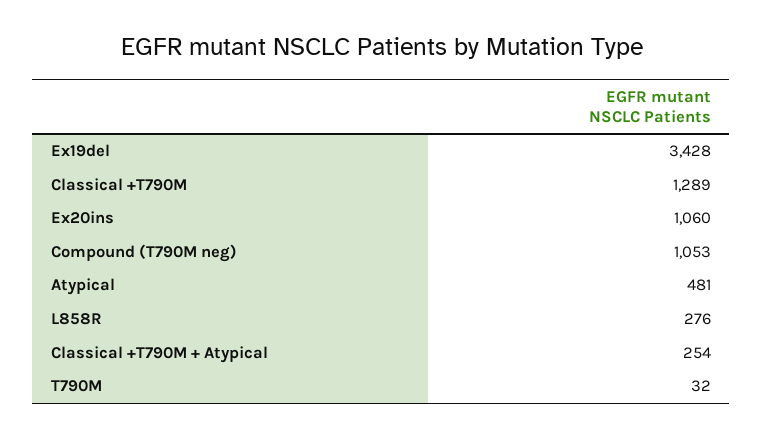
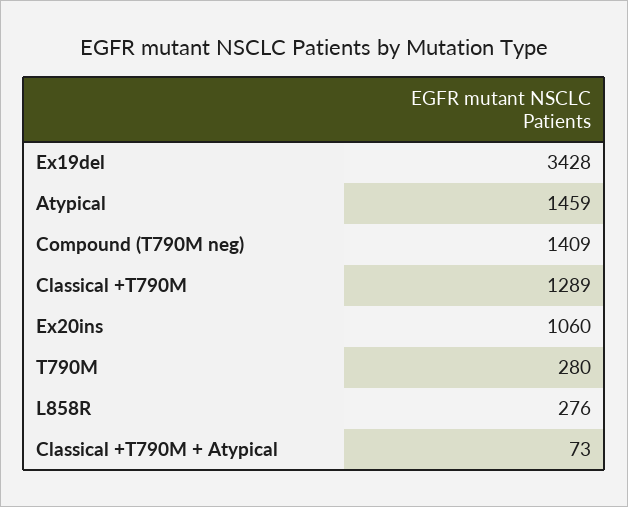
  {
    "Ex19del": 3428,
    "Classical +T790M": 1289,
    "Ex20ins": 1060,
-   "Compound (T790M neg)": 1053,
+   "Compound (T790M neg)": 1409,
-   "Atypical": 481,
+   "Atypical": 1459,
    "L858R": 276,
-   "Classical +T790M + Atypical": 254,
+   "Classical +T790M + Atypical": 73,
-   "T790M": 32
+   "T790M": 280
  }

